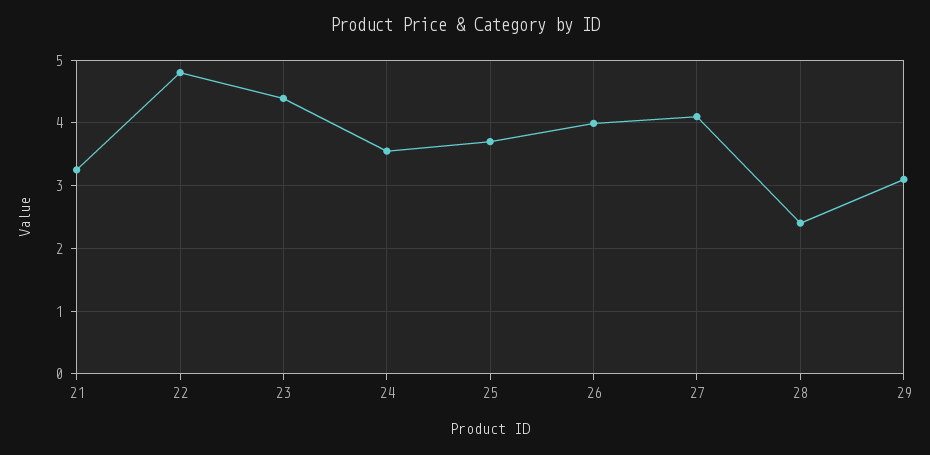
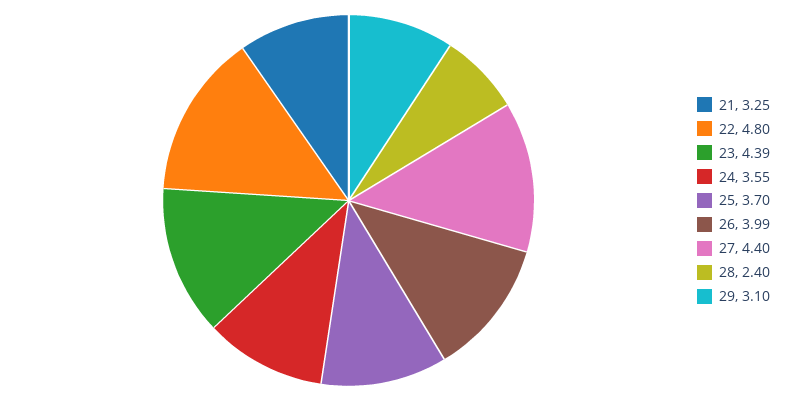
  {
    "21": 3.25,
    "22": 4.8,
    "23": 4.39,
    "24": 3.55,
    "25": 3.7,
    "26": 3.99,
-   "27": 4.1,
+   "27": 4.4,
    "28": 2.4,
    "29": 3.1
  }

